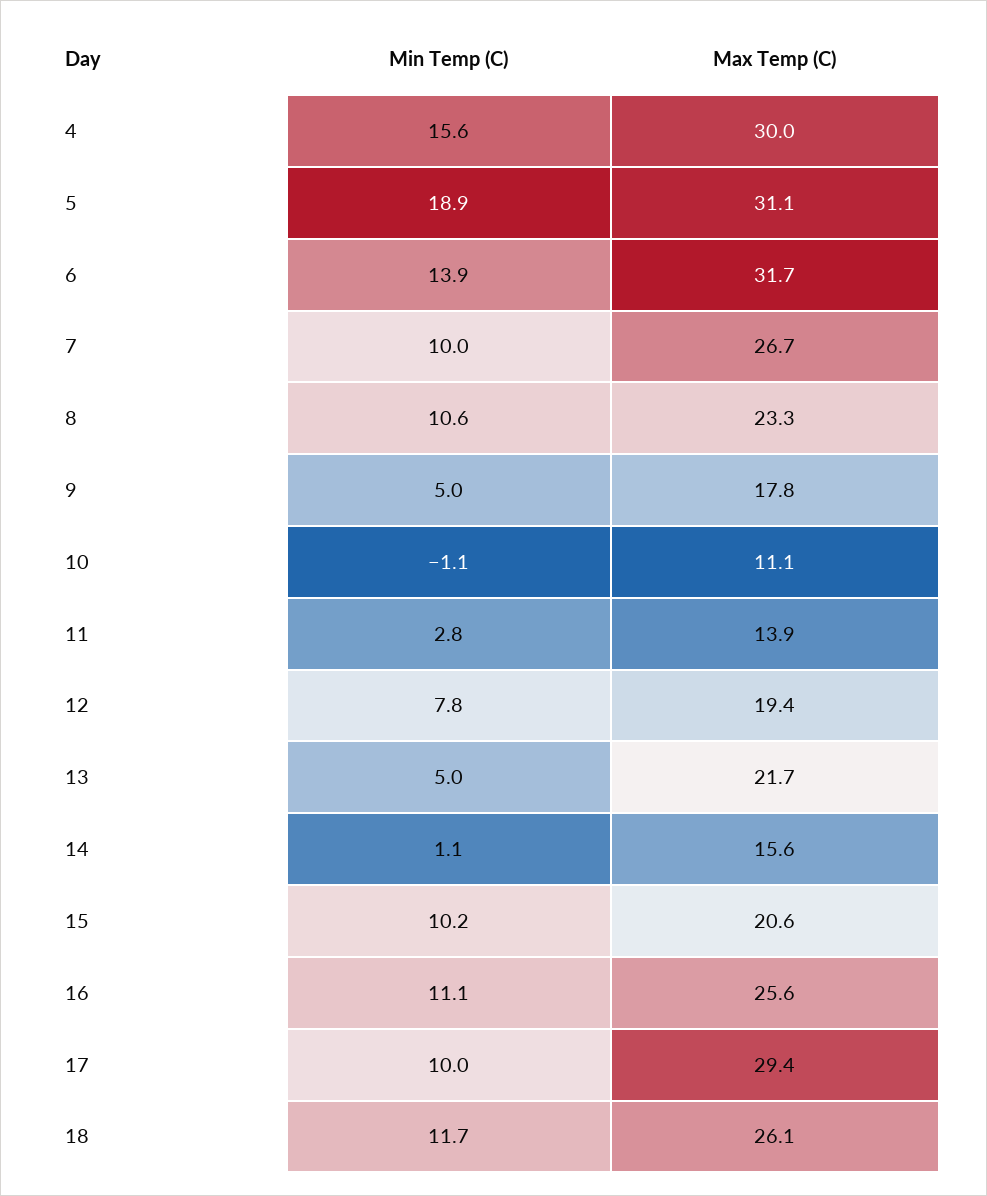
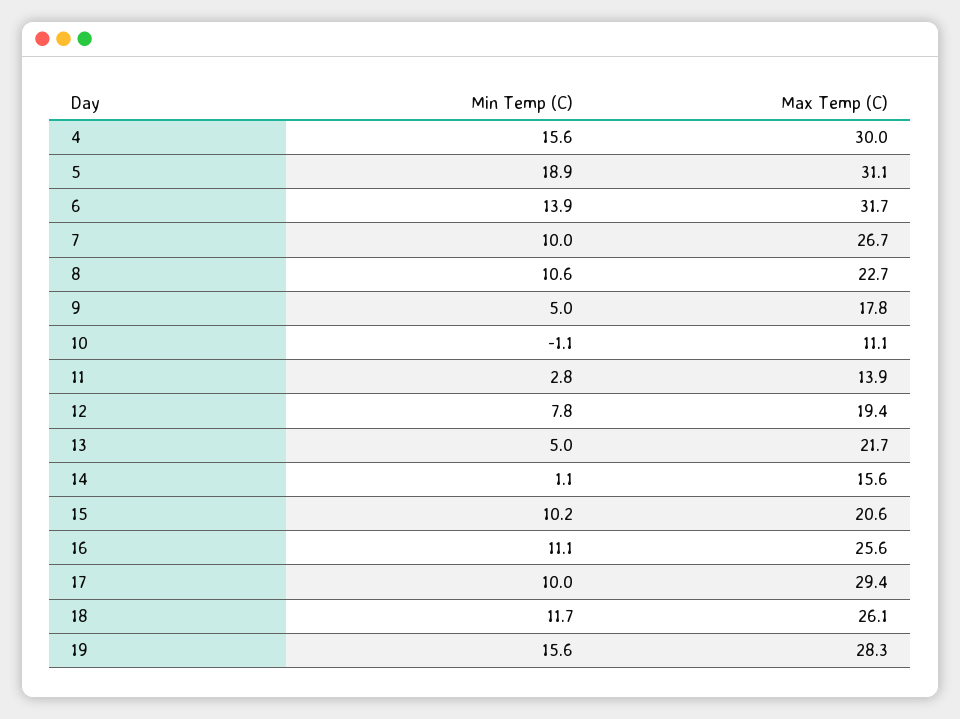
  {
    "Min Temp (C)": {
      "4": 15.6,
      "5": 18.9,
      "6": 13.9,
      "7": 10,
      "8": 10.6,
      "9": 5,
      "10": -1.1,
      "11": 2.8,
      "12": 7.8,
      "13": 5,
      "14": 1.1,
      "15": 10.2,
      "16": 11.1,
      "17": 10,
-     "18": 11.7
+     "18": 11.7,
+     "19": 15.6
    },
    "Max Temp (C)": {
      "4": 30,
      "5": 31.1,
      "6": 31.7,
      "7": 26.7,
-     "8": 23.3,
+     "8": 22.7,
      "9": 17.8,
      "10": 11.1,
      "11": 13.9,
      "12": 19.4,
      "13": 21.7,
      "14": 15.6,
      "15": 20.6,
      "16": 25.6,
      "17": 29.4,
-     "18": 26.1
+     "18": 26.1,
+     "19": 28.3
    }
  }

